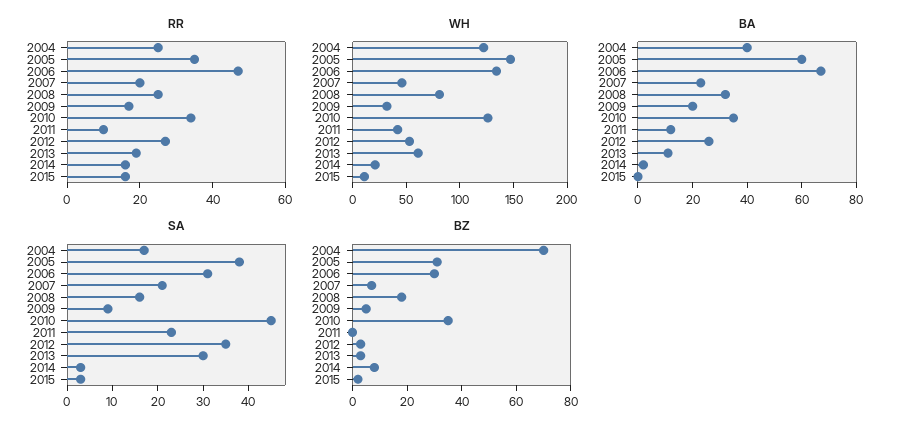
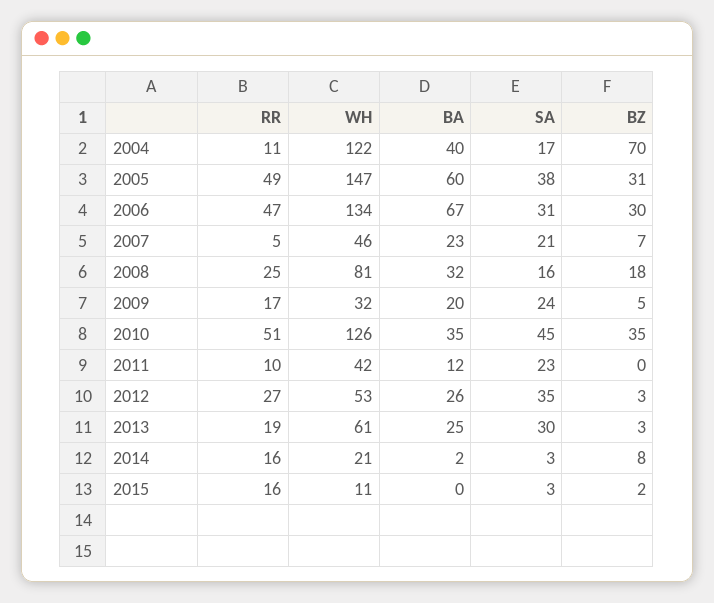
  {
    "RR": {
-     "2004": 25,
+     "2004": 11,
-     "2005": 35,
+     "2005": 49,
      "2006": 47,
-     "2007": 20,
+     "2007": 5,
      "2008": 25,
      "2009": 17,
-     "2010": 35,
+     "2010": 51,
      "2011": 10,
      "2012": 27,
      "2013": 19,
      "2014": 16,
      "2015": 16
    },
    "WH": {
      "2004": 122,
      "2005": 147,
      "2006": 134,
      "2007": 46,
      "2008": 81,
      "2009": 32,
      "2010": 126,
      "2011": 42,
      "2012": 53,
      "2013": 61,
      "2014": 21,
      "2015": 11
    },
    "BA": {
      "2004": 40,
      "2005": 60,
      "2006": 67,
      "2007": 23,
      "2008": 32,
      "2009": 20,
      "2010": 35,
      "2011": 12,
      "2012": 26,
-     "2013": 10,
+     "2013": 25,
      "2014": 2,
      "2015": 0
    },
    "SA": {
      "2004": 17,
      "2005": 38,
      "2006": 31,
      "2007": 21,
      "2008": 16,
-     "2009": 10,
+     "2009": 24,
      "2010": 45,
      "2011": 23,
      "2012": 35,
      "2013": 30,
      "2014": 3,
      "2015": 3
    },
    "BZ": {
      "2004": 70,
      "2005": 31,
      "2006": 30,
      "2007": 7,
      "2008": 18,
      "2009": 5,
      "2010": 35,
      "2011": 0,
      "2012": 3,
      "2013": 3,
      "2014": 8,
      "2015": 2
    }
  }

